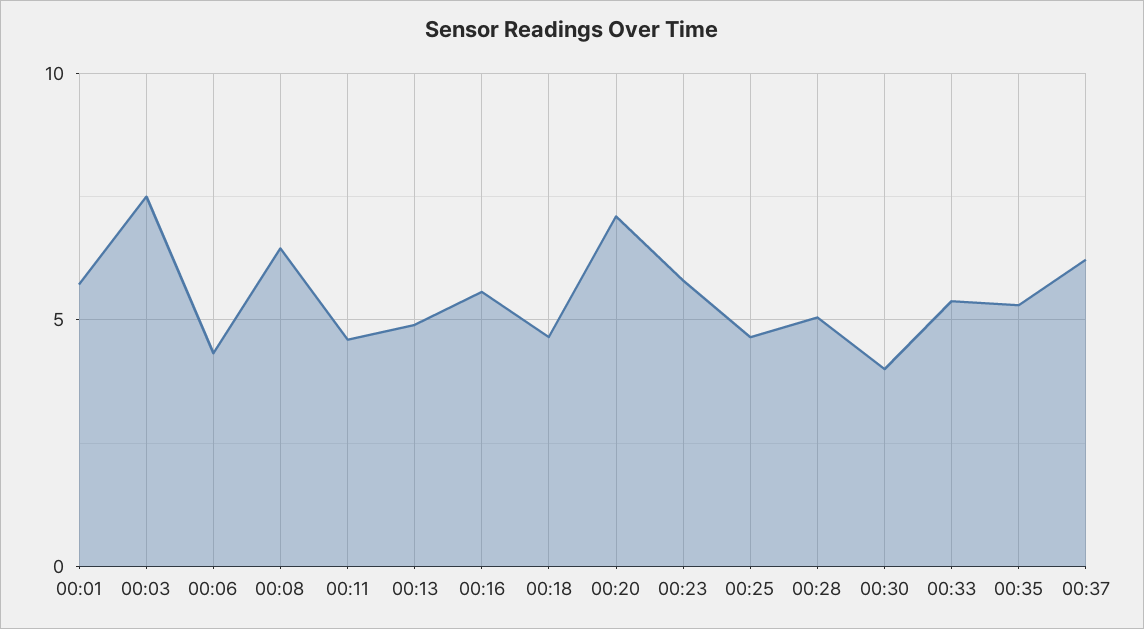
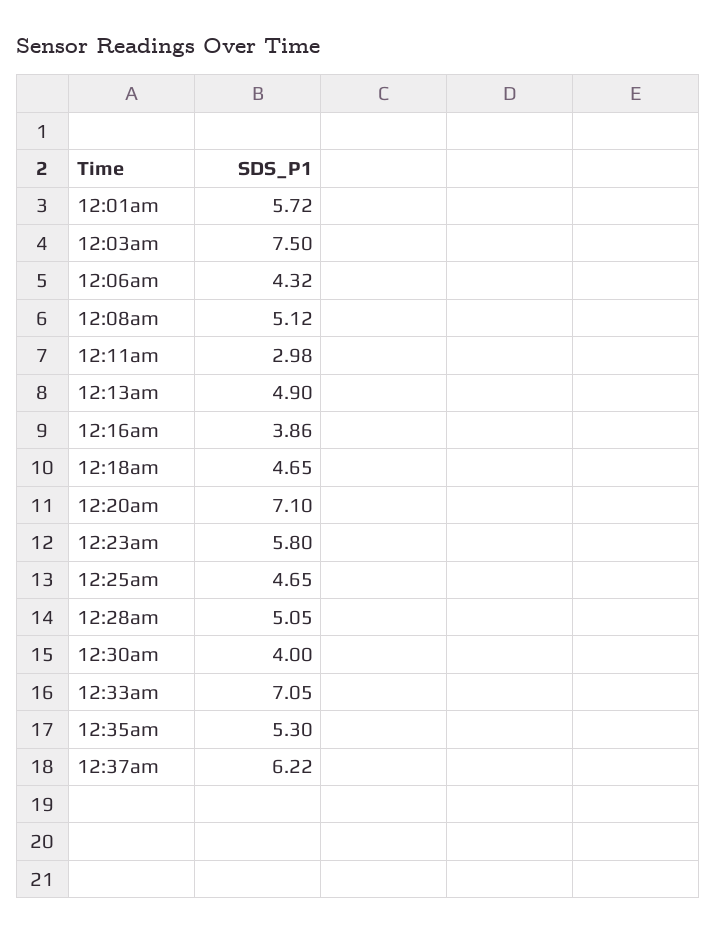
  {
    "00:01": 5.72,
    "00:03": 7.5,
    "00:06": 4.32,
-   "00:08": 6.5,
+   "00:08": 5.12,
-   "00:11": 4.5,
+   "00:11": 2.98,
    "00:13": 4.9,
-   "00:16": 5.5,
+   "00:16": 3.86,
    "00:18": 4.65,
    "00:20": 7.1,
    "00:23": 5.8,
    "00:25": 4.65,
    "00:28": 5.05,
    "00:30": 4,
-   "00:33": 5.5,
+   "00:33": 7.05,
    "00:35": 5.3,
    "00:37": 6.22
  }

